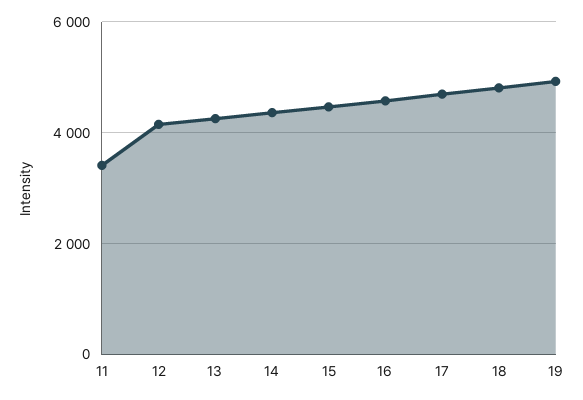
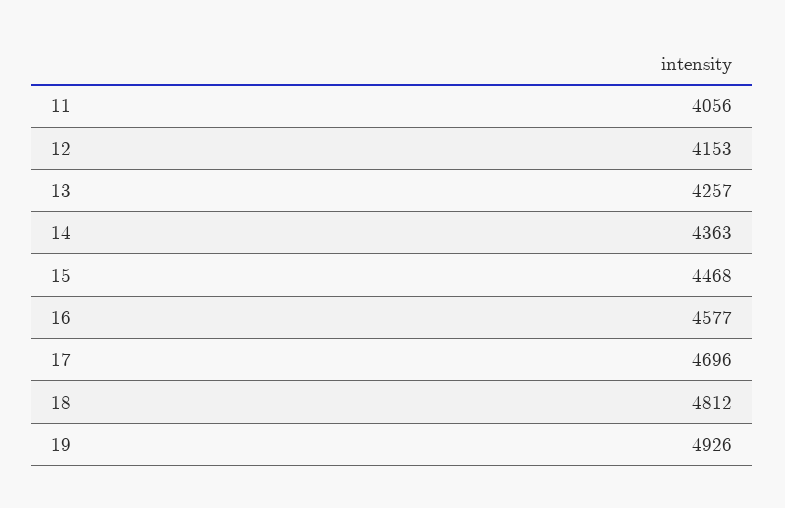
  {
-   "11": 3400,
+   "11": 4056,
    "12": 4153,
    "13": 4257,
    "14": 4363,
    "15": 4468,
    "16": 4577,
    "17": 4696,
    "18": 4812,
    "19": 4926
  }

